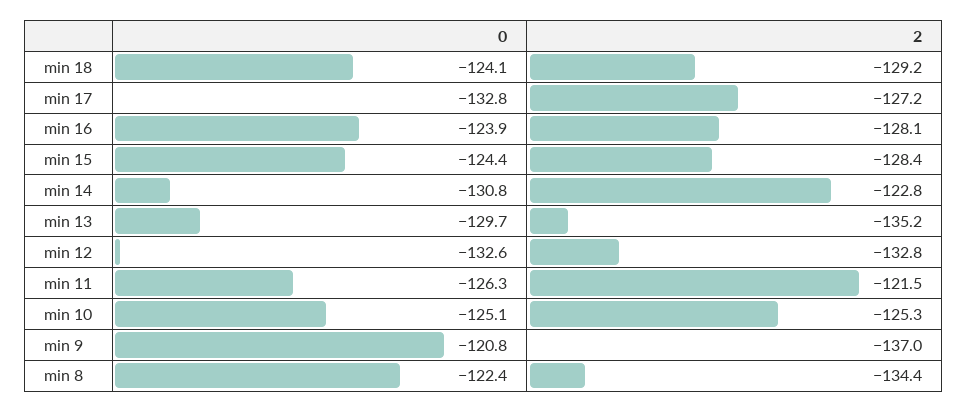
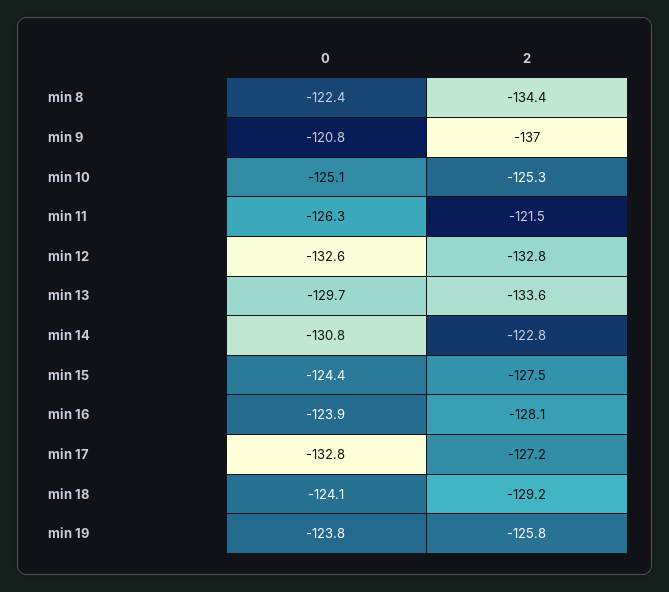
  {
    "0": {
      "min 18": -124.1,
      "min 17": -132.8,
      "min 16": -123.9,
      "min 15": -124.4,
      "min 14": -130.8,
      "min 13": -129.7,
      "min 12": -132.6,
      "min 11": -126.3,
      "min 10": -125.1,
      "min 9": -120.8,
-     "min 8": -122.4
+     "min 8": -122.4,
+     "min 19": -123.8
    },
    "2": {
      "min 18": -129.2,
      "min 17": -127.2,
      "min 16": -128.1,
-     "min 15": -128.4,
+     "min 15": -127.5,
      "min 14": -122.8,
-     "min 13": -135.2,
+     "min 13": -133.6,
      "min 12": -132.8,
      "min 11": -121.5,
      "min 10": -125.3,
      "min 9": -137,
-     "min 8": -134.4
+     "min 8": -134.4,
+     "min 19": -125.8
    }
  }

